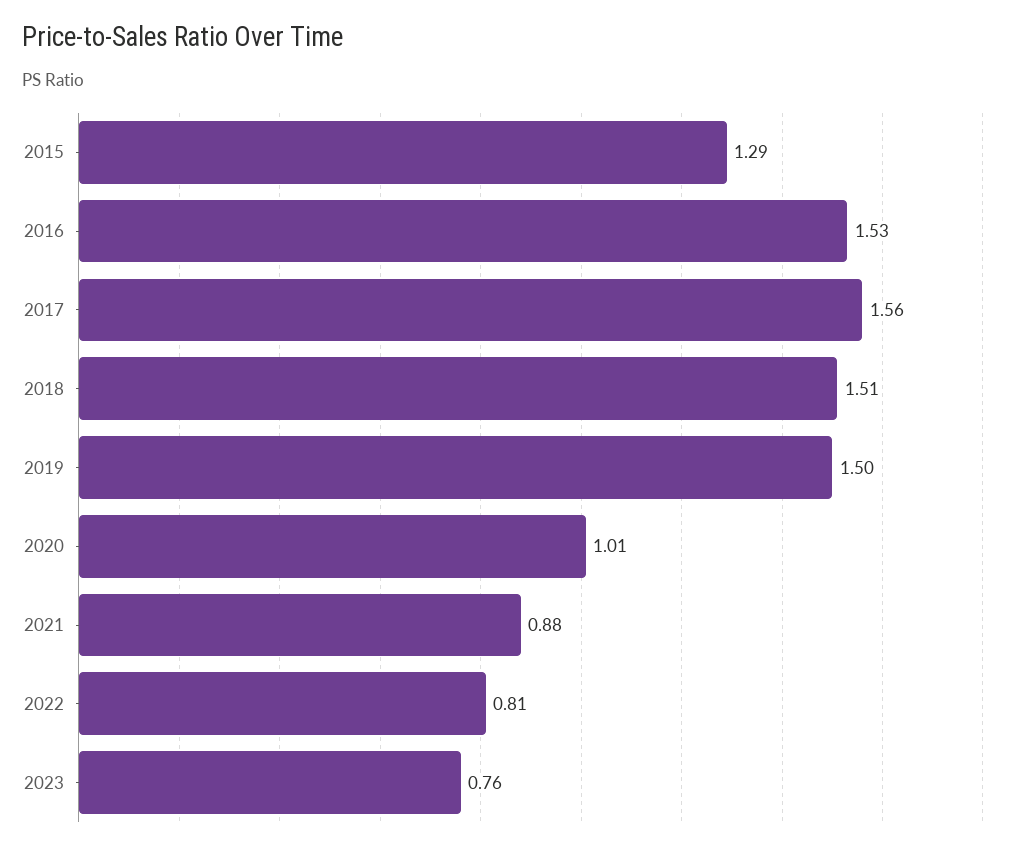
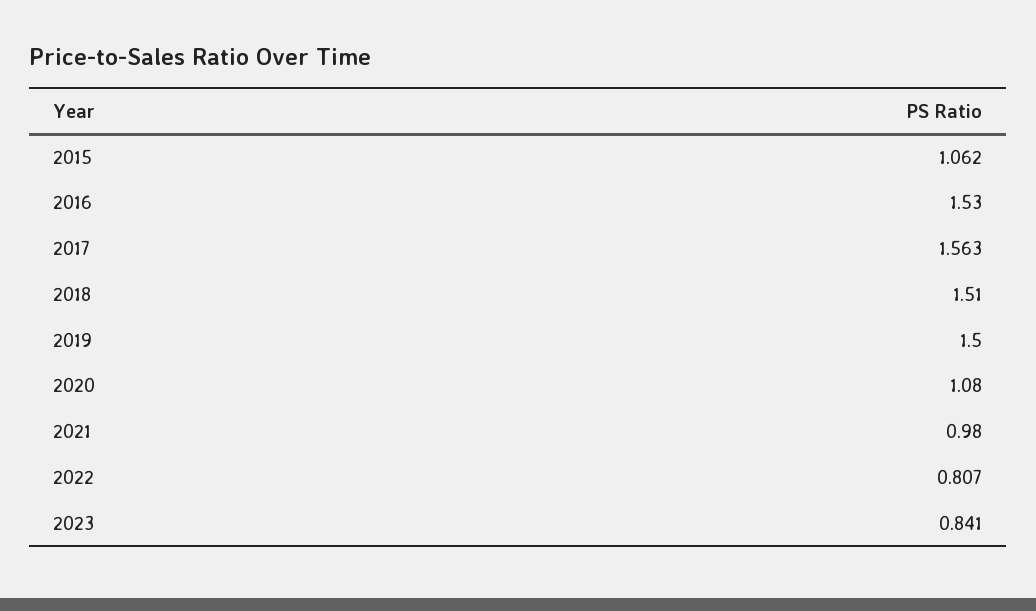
  {
-   "2015": 1.29,
+   "2015": 1.062,
    "2016": 1.53,
    "2017": 1.563,
    "2018": 1.51,
    "2019": 1.5,
-   "2020": 1.01,
+   "2020": 1.08,
-   "2021": 0.88,
+   "2021": 0.98,
    "2022": 0.807,
-   "2023": 0.76
+   "2023": 0.841
  }

